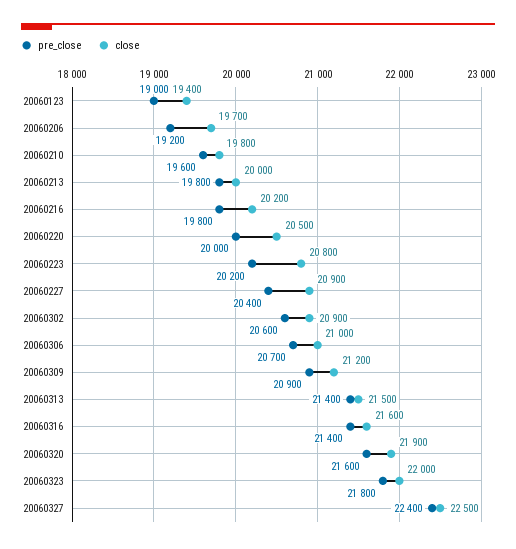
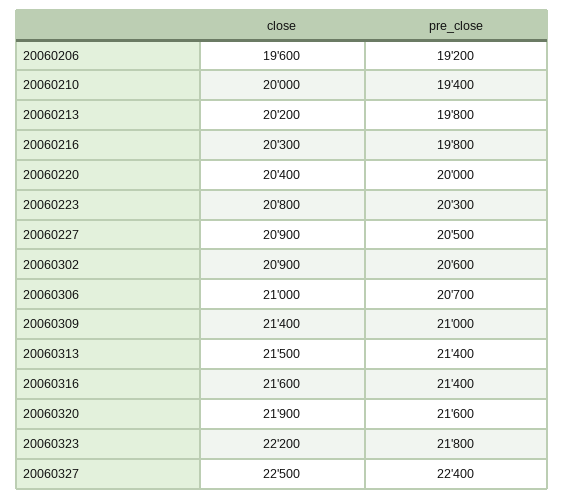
  {
    "pre_close": {
-     "20060123": 19000,
      "20060206": 19200,
-     "20060210": 19600,
+     "20060210": 19400,
      "20060213": 19800,
      "20060216": 19800,
      "20060220": 20000,
-     "20060223": 20200,
+     "20060223": 20300,
-     "20060227": 20400,
+     "20060227": 20500,
      "20060302": 20600,
      "20060306": 20700,
-     "20060309": 20900,
+     "20060309": 21000,
      "20060313": 21400,
      "20060316": 21400,
      "20060320": 21600,
      "20060323": 21800,
      "20060327": 22400
    },
    "close": {
-     "20060123": 19400,
-     "20060206": 19700,
+     "20060206": 19600,
-     "20060210": 19800,
+     "20060210": 20000,
-     "20060213": 20000,
+     "20060213": 20200,
-     "20060216": 20200,
+     "20060216": 20300,
-     "20060220": 20500,
+     "20060220": 20400,
      "20060223": 20800,
      "20060227": 20900,
      "20060302": 20900,
      "20060306": 21000,
-     "20060309": 21200,
+     "20060309": 21400,
      "20060313": 21500,
      "20060316": 21600,
      "20060320": 21900,
-     "20060323": 22000,
+     "20060323": 22200,
      "20060327": 22500
    }
  }

